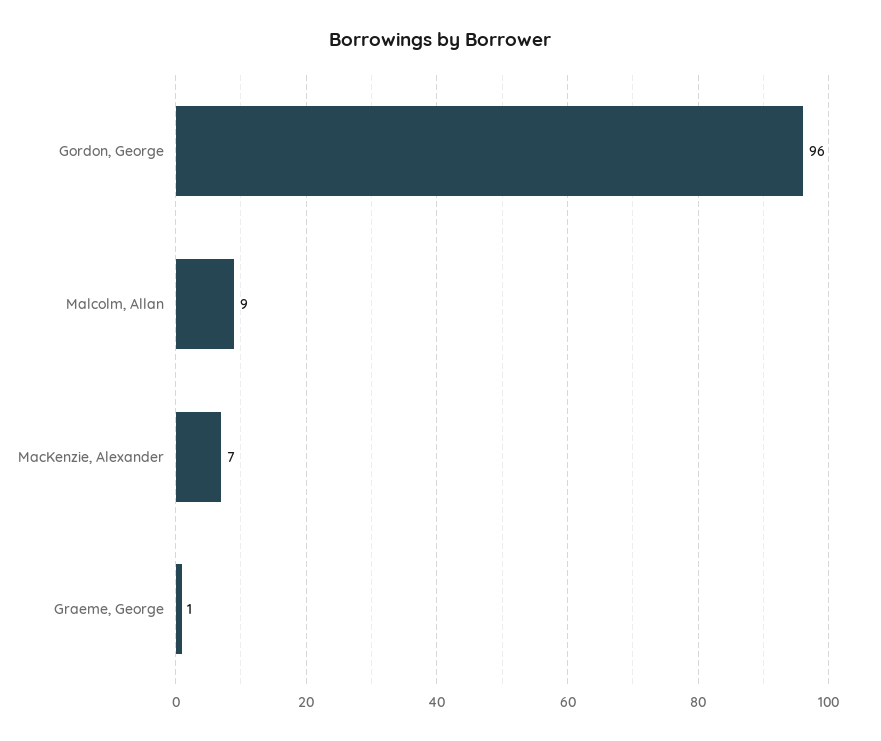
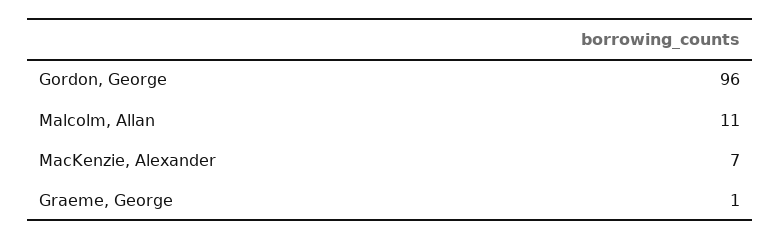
  {
    "Gordon, George": 96,
-   "Malcolm, Allan": 9,
+   "Malcolm, Allan": 11,
    "MacKenzie, Alexander": 7,
    "Graeme, George": 1
  }

